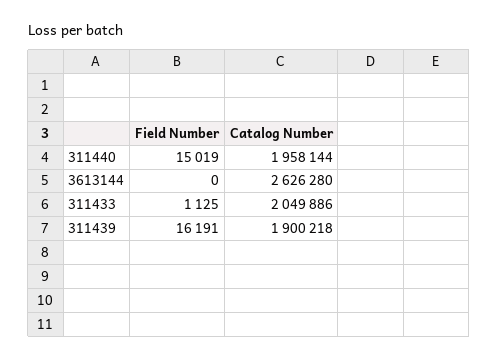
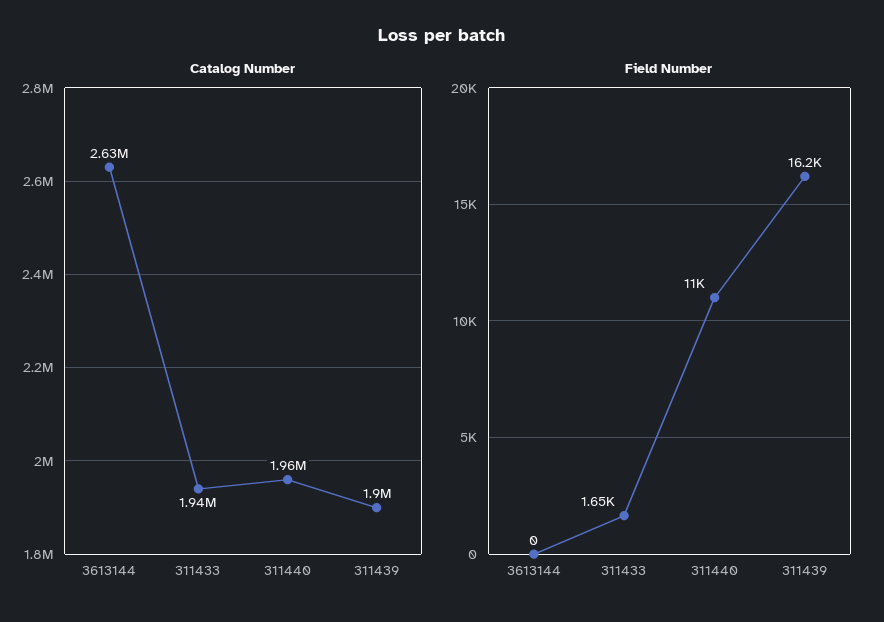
  {
    "Field Number": {
-     "311440": 15019,
+     "311440": 11000,
      "3613144": 0,
-     "311433": 1125,
+     "311433": 1650,
      "311439": 16191
    },
    "Catalog Number": {
      "311440": 1958144,
      "3613144": 2626280,
-     "311433": 2049886,
+     "311433": 1940000,
      "311439": 1900218
    }
  }

